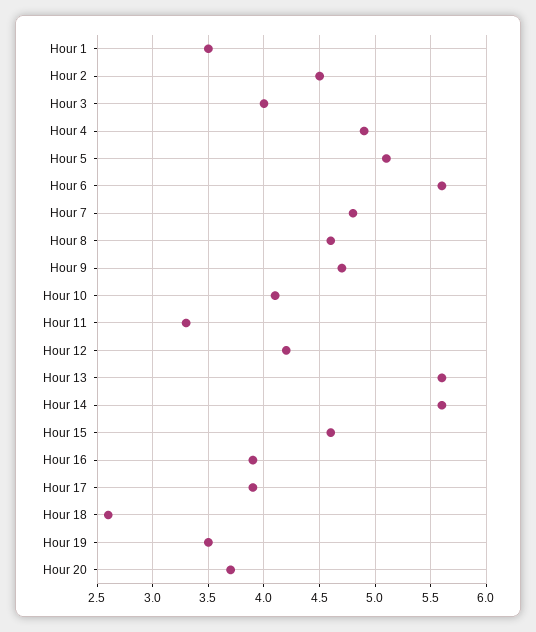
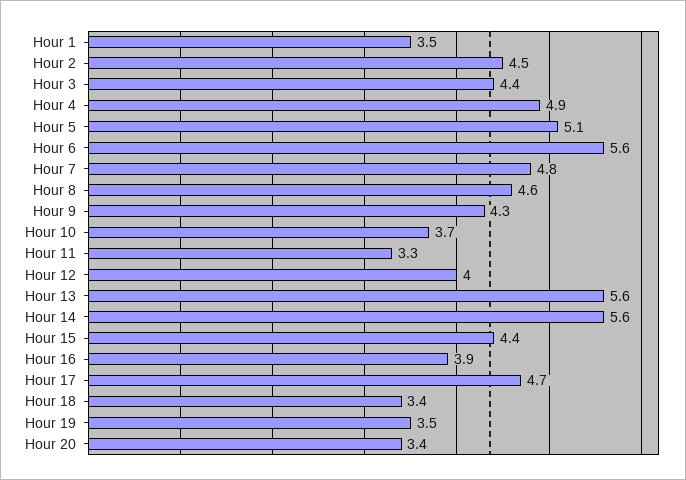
  {
    "Hour 1": 3.5,
    "Hour 2": 4.5,
-   "Hour 3": 4,
+   "Hour 3": 4.4,
    "Hour 4": 4.9,
    "Hour 5": 5.1,
    "Hour 6": 5.6,
    "Hour 7": 4.8,
    "Hour 8": 4.6,
-   "Hour 9": 4.7,
+   "Hour 9": 4.3,
-   "Hour 10": 4.1,
+   "Hour 10": 3.7,
    "Hour 11": 3.3,
-   "Hour 12": 4.2,
+   "Hour 12": 4,
    "Hour 13": 5.6,
    "Hour 14": 5.6,
-   "Hour 15": 4.6,
+   "Hour 15": 4.4,
    "Hour 16": 3.9,
-   "Hour 17": 3.9,
+   "Hour 17": 4.7,
-   "Hour 18": 2.6,
+   "Hour 18": 3.4,
    "Hour 19": 3.5,
-   "Hour 20": 3.7
+   "Hour 20": 3.4
  }

